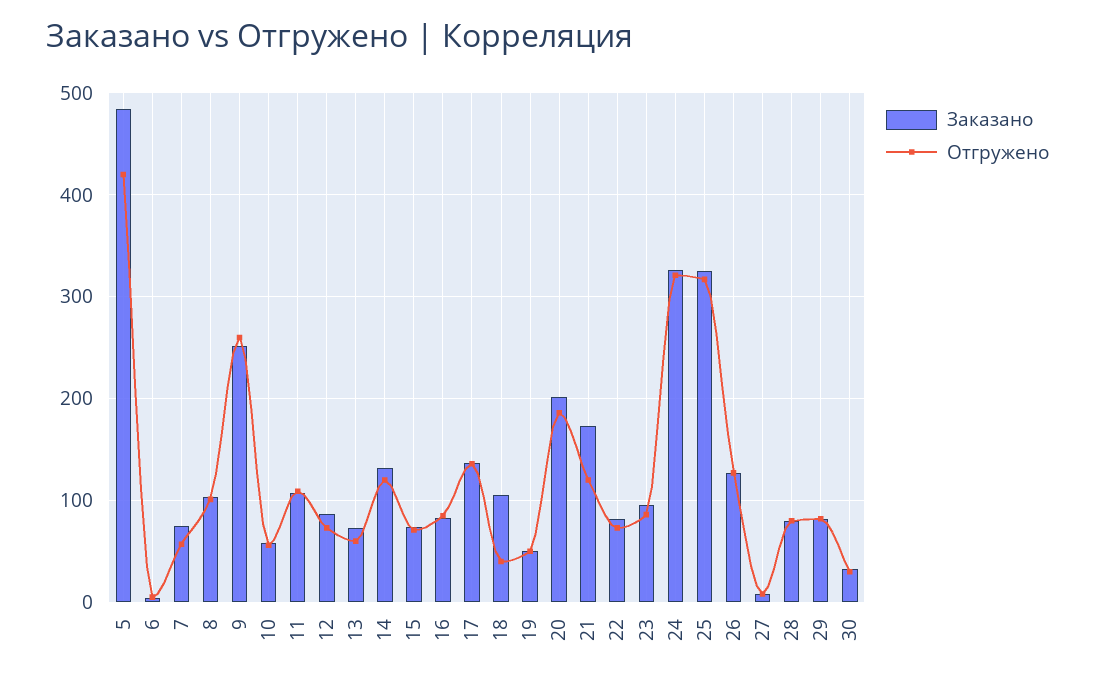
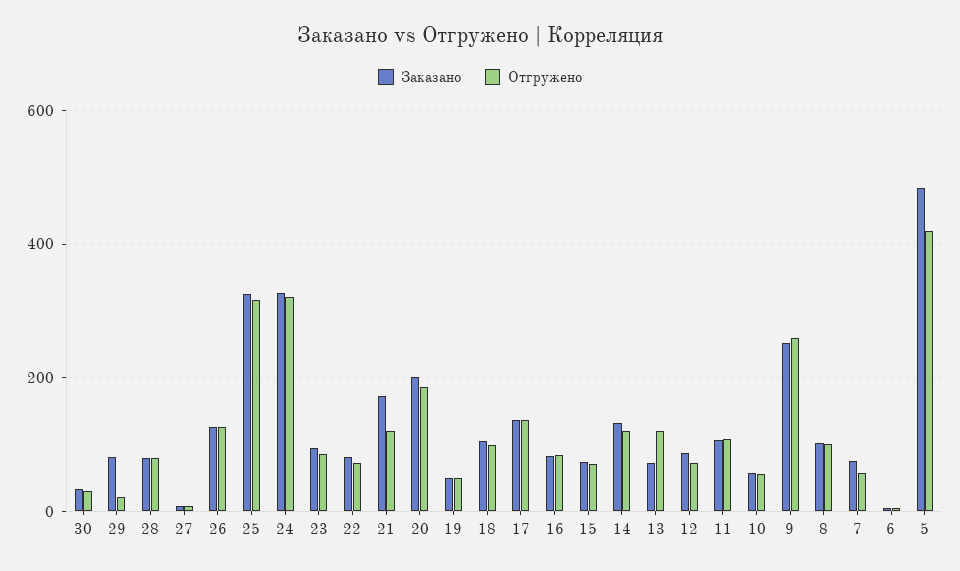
  {
    "Заказано": {
      "5": 480,
      "6": 0,
      "7": 80,
      "8": 100,
      "9": 250,
      "10": 60,
      "11": 110,
      "12": 90,
      "13": 70,
      "14": 130,
      "15": 70,
      "16": 80,
      "17": 140,
      "18": 100,
      "19": 50,
      "20": 200,
      "21": 170,
      "22": 80,
      "23": 100,
      "24": 330,
      "25": 330,
      "26": 130,
      "27": 10,
      "28": 80,
      "29": 80,
      "30": 30
    },
    "Отгружено": {
      "5": 420,
      "6": 10,
      "7": 60,
      "8": 100,
      "9": 260,
      "10": 60,
      "11": 110,
      "12": 70,
-     "13": 60,
+     "13": 120,
      "14": 120,
      "15": 70,
      "16": 90,
      "17": 140,
-     "18": 40,
+     "18": 100,
      "19": 50,
      "20": 190,
      "21": 120,
      "22": 70,
      "23": 90,
      "24": 320,
      "25": 320,
      "26": 130,
      "27": 10,
      "28": 80,
-     "29": 80,
+     "29": 20,
      "30": 30
    }
  }

